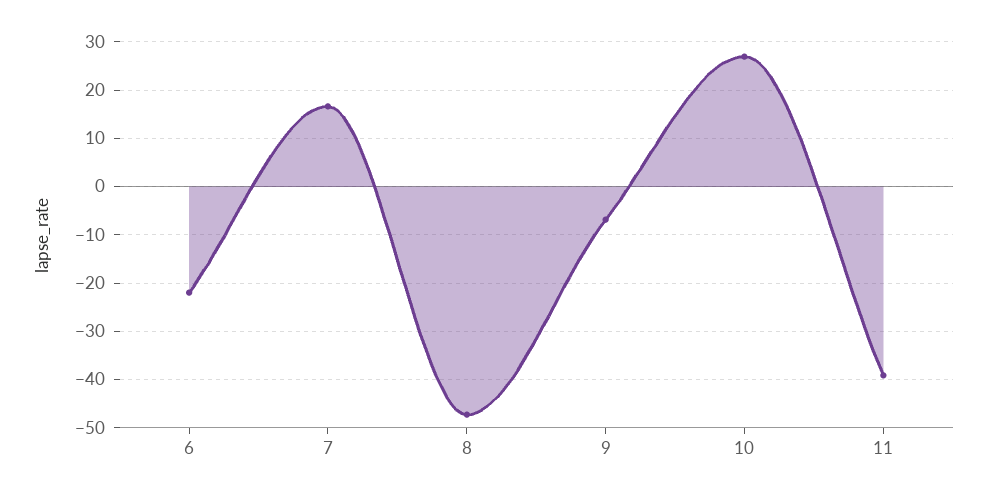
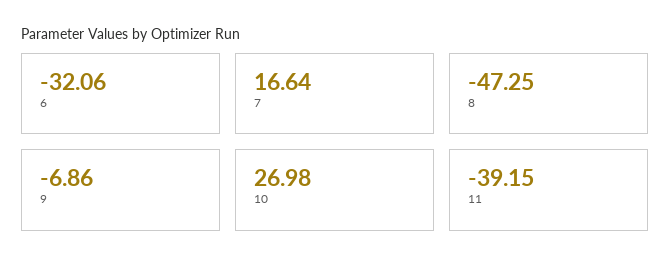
  {
-   "6": -22,
+   "6": -32.06,
    "7": 16.64,
    "8": -47.25,
    "9": -6.86,
    "10": 26.98,
    "11": -39.15
  }

